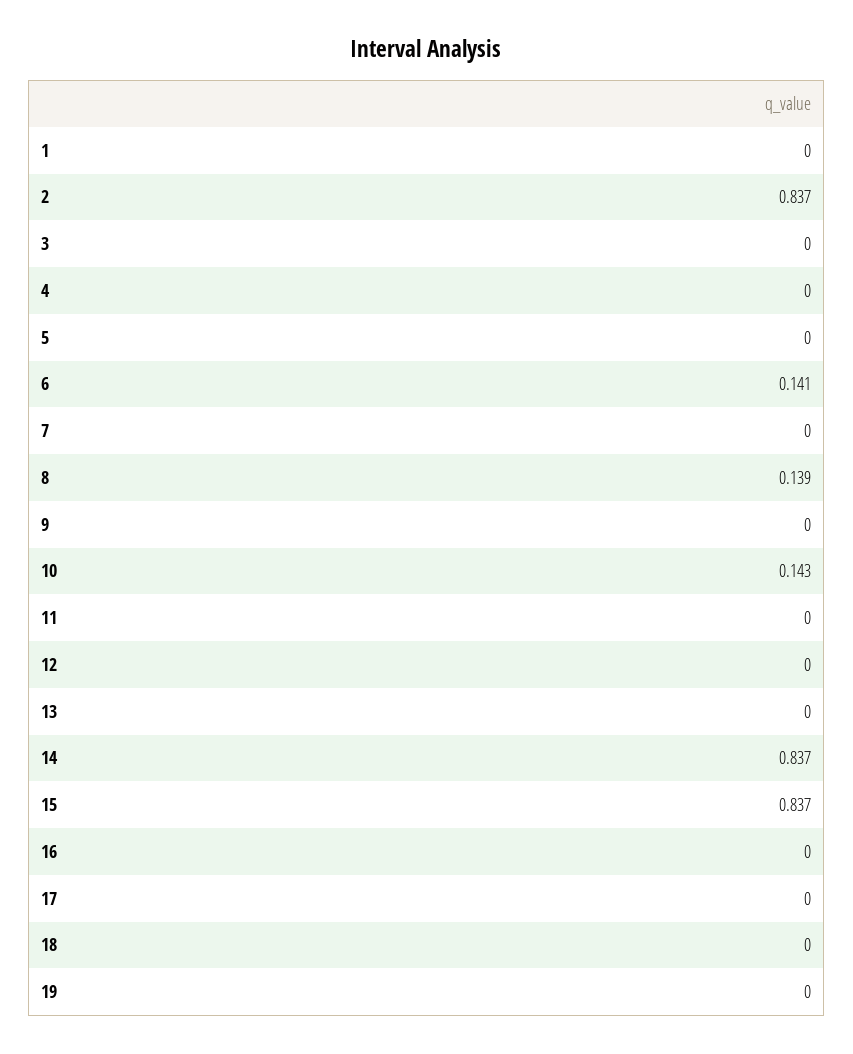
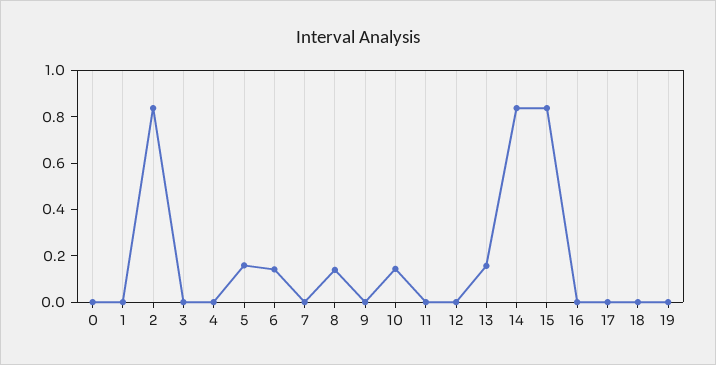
  {
    "1": 0,
    "2": 0.837,
    "3": 0,
    "4": 0,
-   "5": 0,
+   "5": 0.15,
    "6": 0.141,
    "7": 0,
    "8": 0.139,
    "9": 0,
    "10": 0.143,
    "11": 0,
    "12": 0,
-   "13": 0,
+   "13": 0.15,
    "14": 0.837,
    "15": 0.837,
    "16": 0,
    "17": 0,
    "18": 0,
-   "19": 0
+   "19": 0,
+   "0": 0
  }

